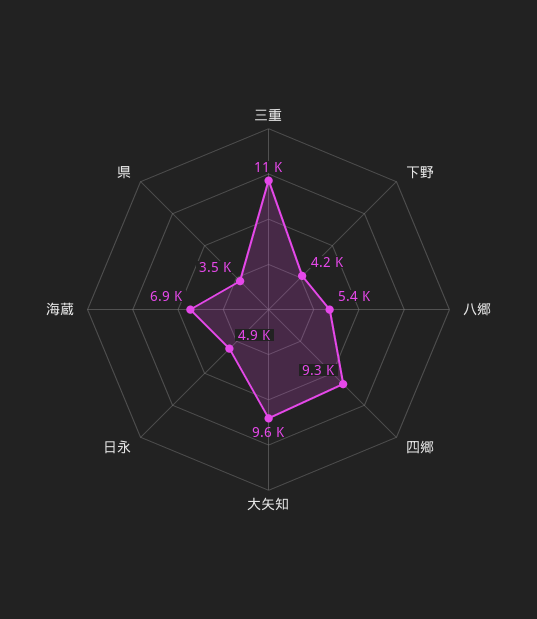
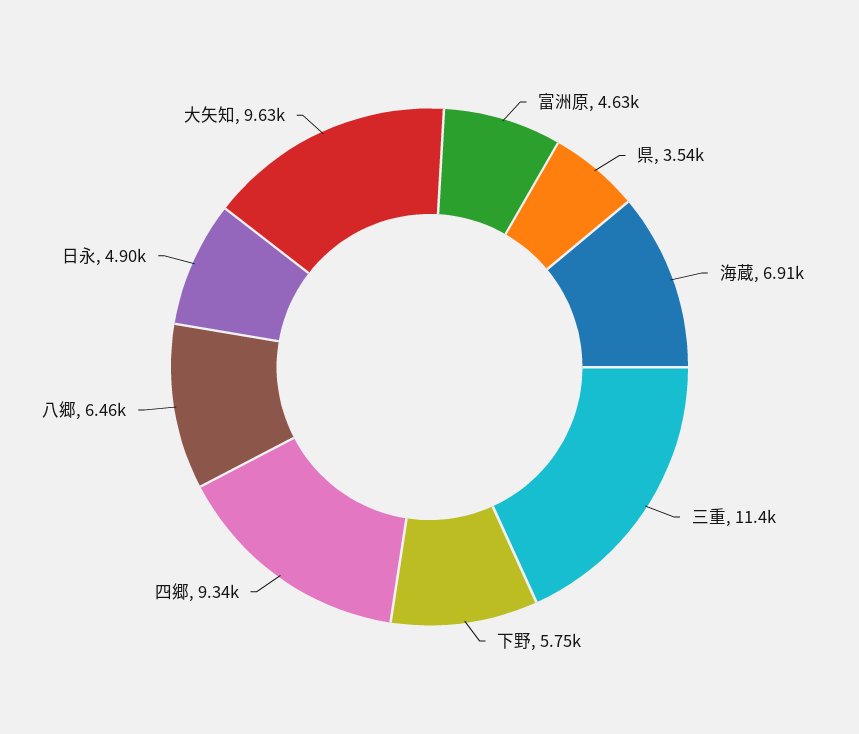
  {
    "三重": 11400,
-   "下野": 4200,
+   "下野": 5750,
-   "八郷": 5400,
+   "八郷": 6460,
    "四郷": 9340,
    "大矢知": 9630,
    "日永": 4900,
    "海蔵": 6910,
-   "県": 3540
+   "県": 3540,
+   "富洲原": 4630
  }

